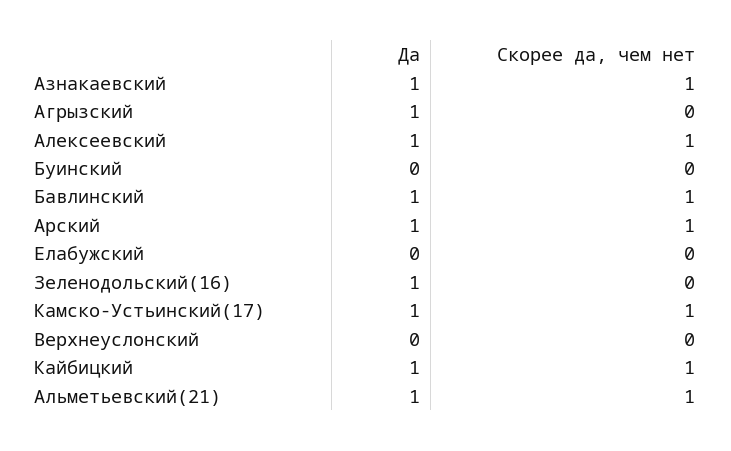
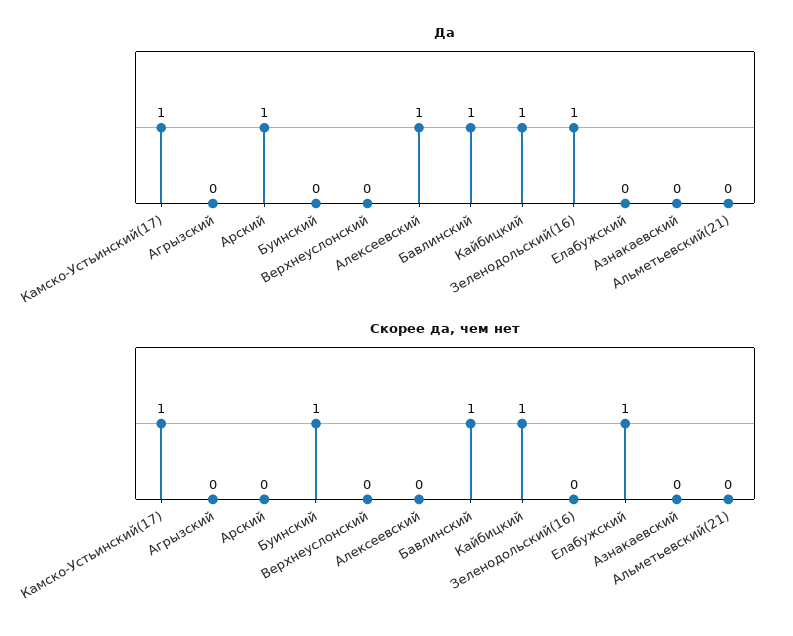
  {
    "Да": {
-     "Азнакаевский": 1,
+     "Азнакаевский": 0,
-     "Агрызский": 1,
+     "Агрызский": 0,
      "Алексеевский": 1,
      "Буинский": 0,
      "Бавлинский": 1,
      "Арский": 1,
      "Елабужский": 0,
      "Зеленодольский(16)": 1,
      "Камско-Устьинский(17)": 1,
      "Верхнеуслонский": 0,
      "Кайбицкий": 1,
-     "Альметьевский(21)": 1
+     "Альметьевский(21)": 0
    },
    "Скорее да, чем нет": {
-     "Азнакаевский": 1,
+     "Азнакаевский": 0,
      "Агрызский": 0,
-     "Алексеевский": 1,
+     "Алексеевский": 0,
-     "Буинский": 0,
+     "Буинский": 1,
      "Бавлинский": 1,
-     "Арский": 1,
+     "Арский": 0,
-     "Елабужский": 0,
+     "Елабужский": 1,
      "Зеленодольский(16)": 0,
      "Камско-Устьинский(17)": 1,
      "Верхнеуслонский": 0,
      "Кайбицкий": 1,
-     "Альметьевский(21)": 1
+     "Альметьевский(21)": 0
    }
  }

